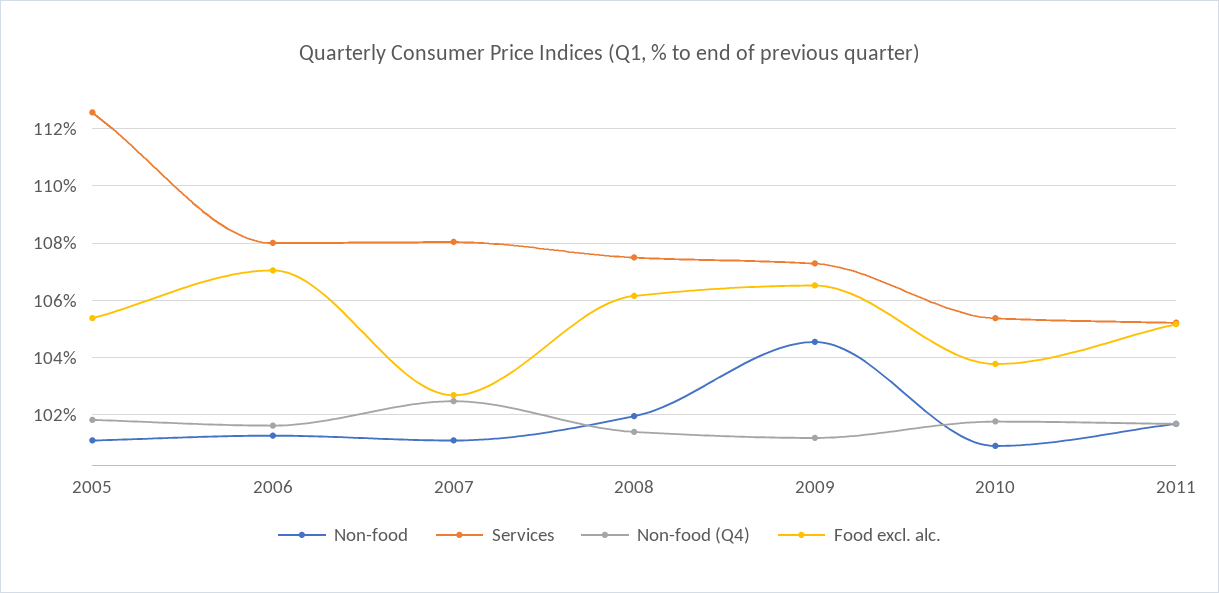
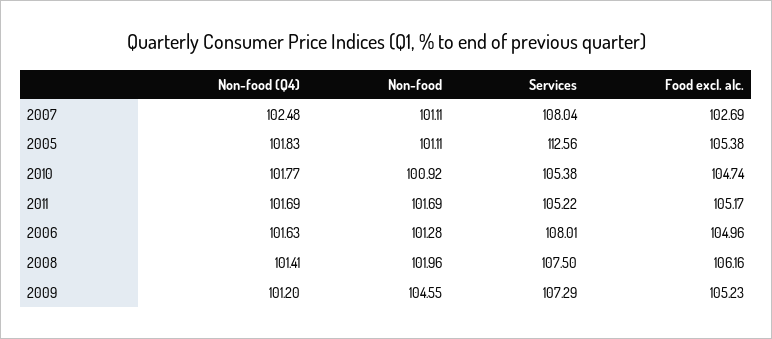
  {
    "Non-food": {
      "2005": 101.11,
      "2006": 101.28,
      "2007": 101.11,
      "2008": 101.96,
      "2009": 104.55,
      "2010": 100.92,
      "2011": 101.69
    },
    "Services": {
      "2005": 112.56,
      "2006": 108.01,
      "2007": 108.04,
      "2008": 107.5,
      "2009": 107.29,
      "2010": 105.38,
      "2011": 105.22
    },
    "Non-food (Q4)": {
      "2005": 101.83,
      "2006": 101.63,
      "2007": 102.48,
      "2008": 101.41,
      "2009": 101.2,
      "2010": 101.77,
      "2011": 101.69
    },
    "Food excl. alc.": {
      "2005": 105.38,
-     "2006": 107,
+     "2006": 104.96,
      "2007": 102.69,
      "2008": 106.16,
-     "2009": 106.5,
+     "2009": 105.23,
-     "2010": 103.75,
+     "2010": 104.74,
      "2011": 105.17
    }
  }

